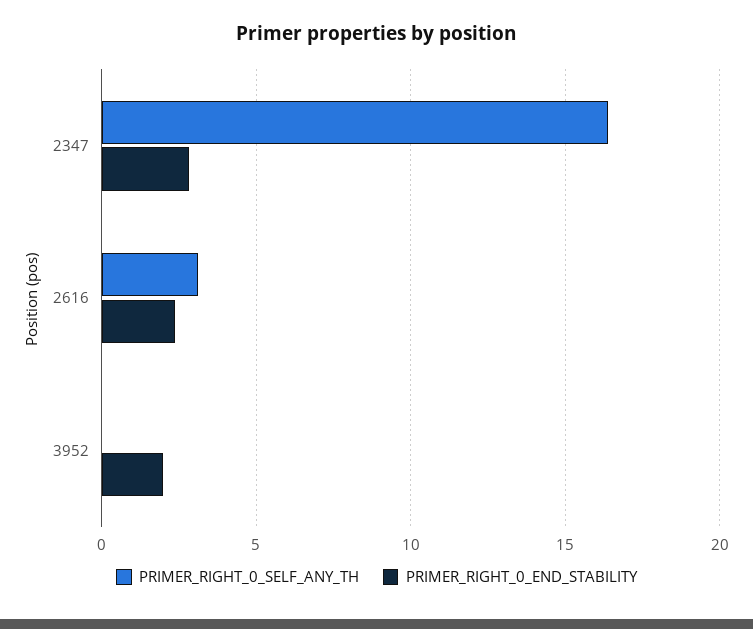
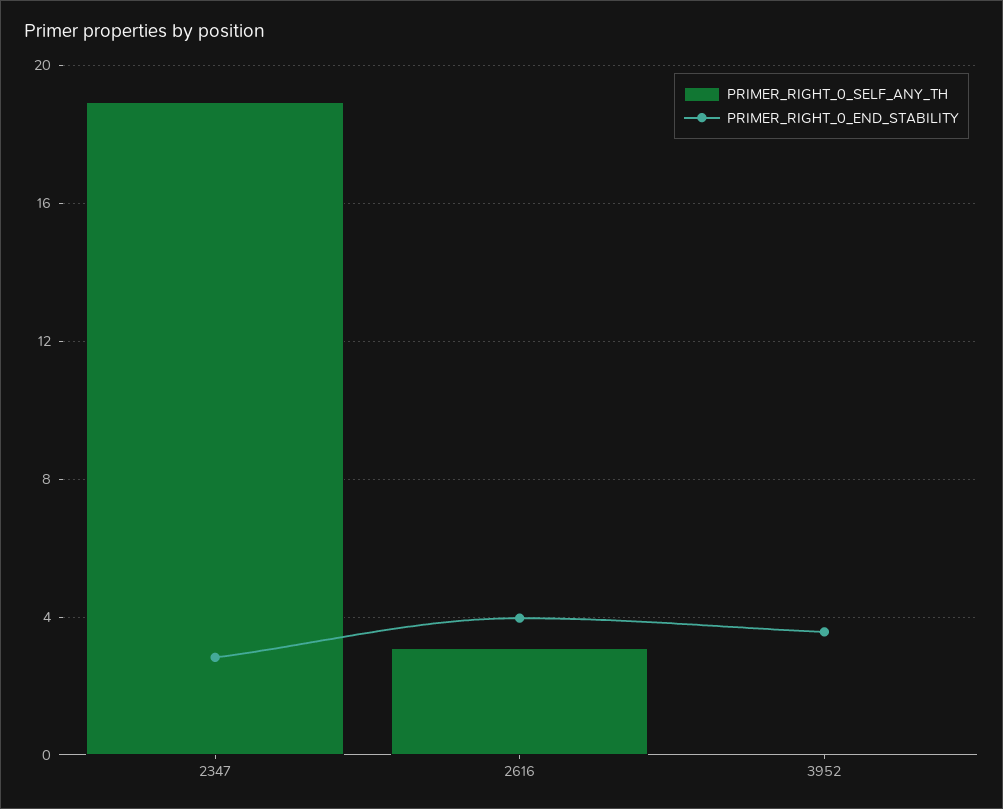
  {
    "PRIMER_RIGHT_0_SELF_ANY_TH": {
-     "2347": 16.5,
+     "2347": 19,
      "2616": 3,
      "3952": 0
    },
    "PRIMER_RIGHT_0_END_STABILITY": {
      "2347": 3,
-     "2616": 2.5,
+     "2616": 4,
-     "3952": 2
+     "3952": 3.5
    }
  }

